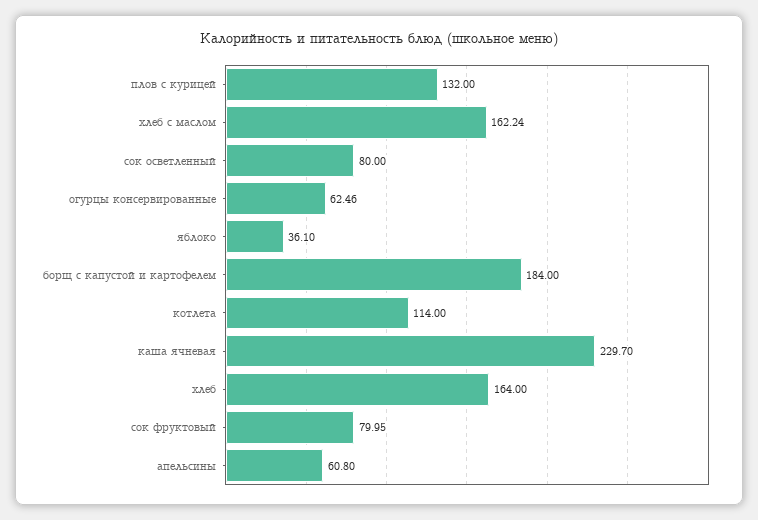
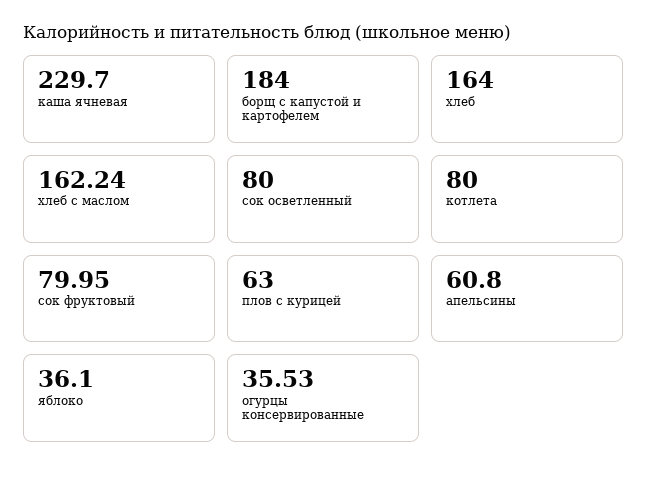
  {
-   "плов с курицей": 132,
+   "плов с курицей": 63,
    "хлеб с маслом": 162.24,
    "сок осветленный": 80,
-   "огурцы консервированные": 62.46,
+   "огурцы консервированные": 35.53,
    "яблоко": 36.1,
    "борщ с капустой и картофелем": 184,
-   "котлета": 114,
+   "котлета": 80,
    "каша ячневая": 229.7,
    "хлеб": 164,
    "сок фруктовый": 79.95,
    "апельсины": 60.8
  }

